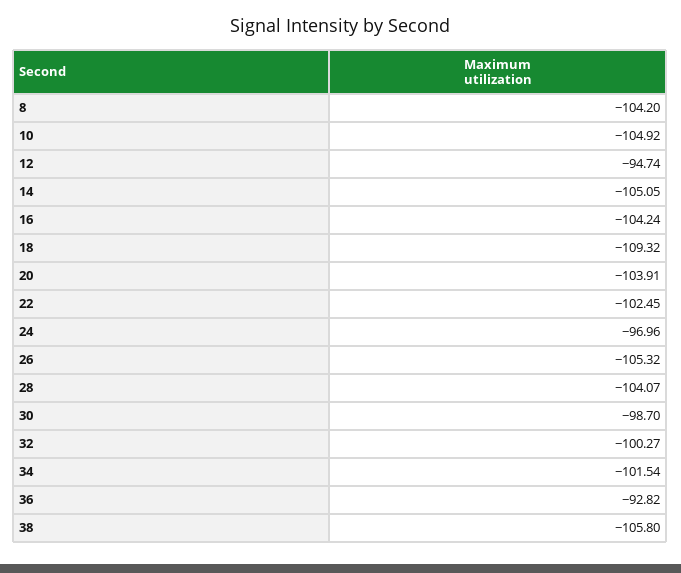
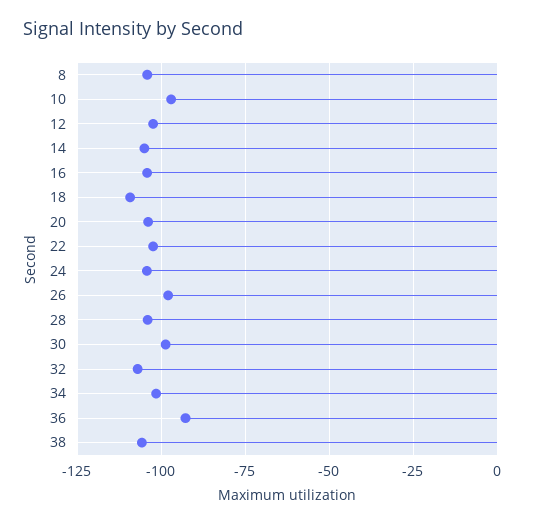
  {
    "8": -104.2,
-   "10": -104.92,
+   "10": -97.5,
-   "12": -94.74,
+   "12": -102.5,
    "14": -105.05,
    "16": -104.24,
    "18": -109.32,
    "20": -103.91,
    "22": -102.45,
-   "24": -96.96,
+   "24": -105,
-   "26": -105.32,
+   "26": -97.5,
    "28": -104.07,
    "30": -98.7,
-   "32": -100.27,
+   "32": -107.5,
    "34": -101.54,
    "36": -92.82,
    "38": -105.8
  }

